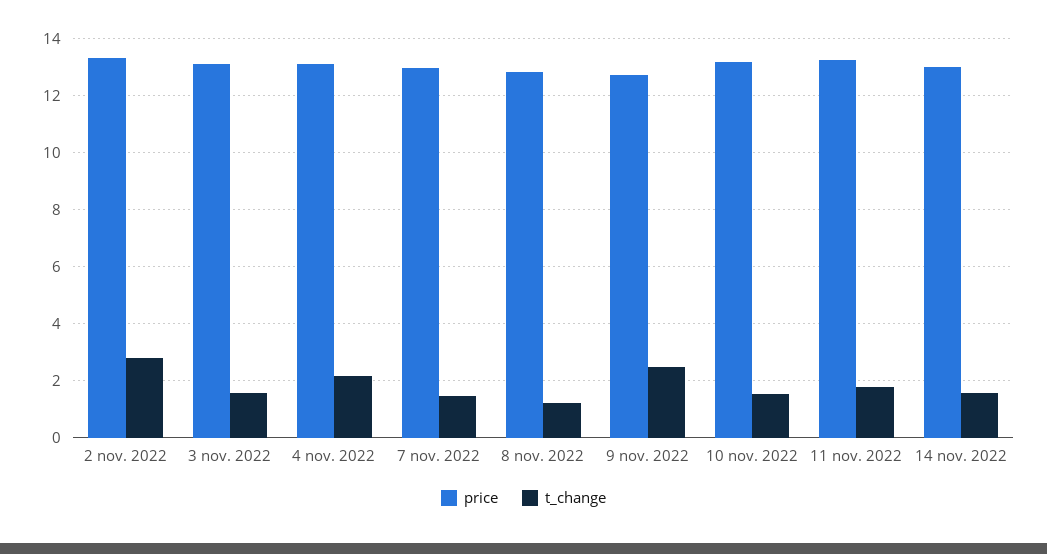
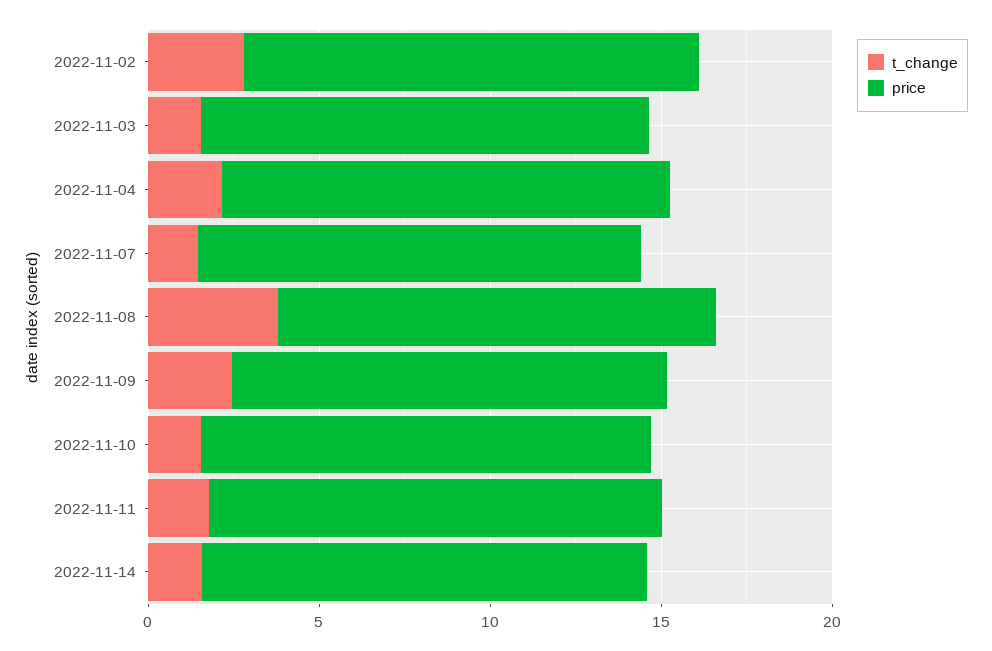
  {
    "price": {
      "2 nov. 2022": 13.25,
      "3 nov. 2022": 13,
      "4 nov. 2022": 13,
      "7 nov. 2022": 13,
      "8 nov. 2022": 12.75,
      "9 nov. 2022": 12.75,
      "10 nov. 2022": 13.25,
      "11 nov. 2022": 13.25,
      "14 nov. 2022": 13
    },
    "t_change": {
      "2 nov. 2022": 2.75,
      "3 nov. 2022": 1.5,
      "4 nov. 2022": 2.25,
      "7 nov. 2022": 1.5,
-     "8 nov. 2022": 1.25,
+     "8 nov. 2022": 4,
      "9 nov. 2022": 2.5,
      "10 nov. 2022": 1.5,
      "11 nov. 2022": 1.75,
      "14 nov. 2022": 1.5
    }
  }

